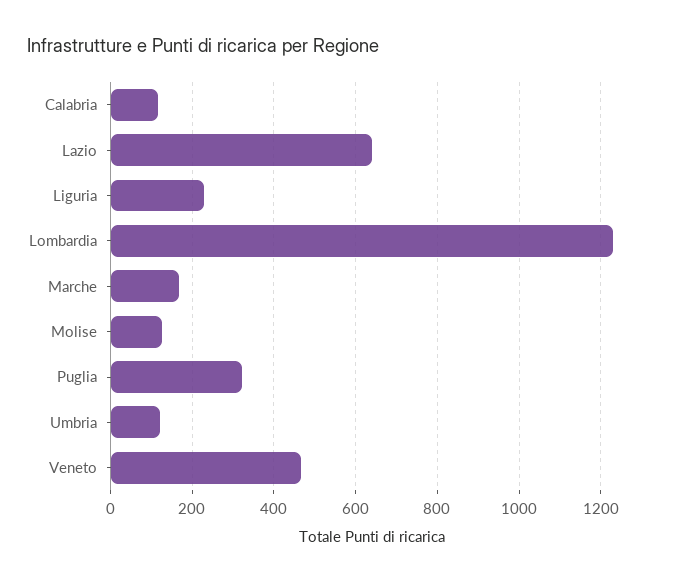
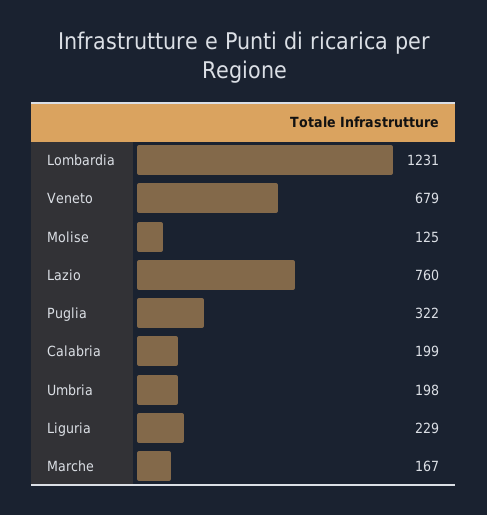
  {
-   "Calabria": 120,
+   "Calabria": 199,
-   "Lazio": 640,
+   "Lazio": 760,
    "Liguria": 229,
    "Lombardia": 1231,
    "Marche": 167,
    "Molise": 125,
    "Puglia": 322,
-   "Umbria": 120,
+   "Umbria": 198,
-   "Veneto": 460
+   "Veneto": 679
  }

